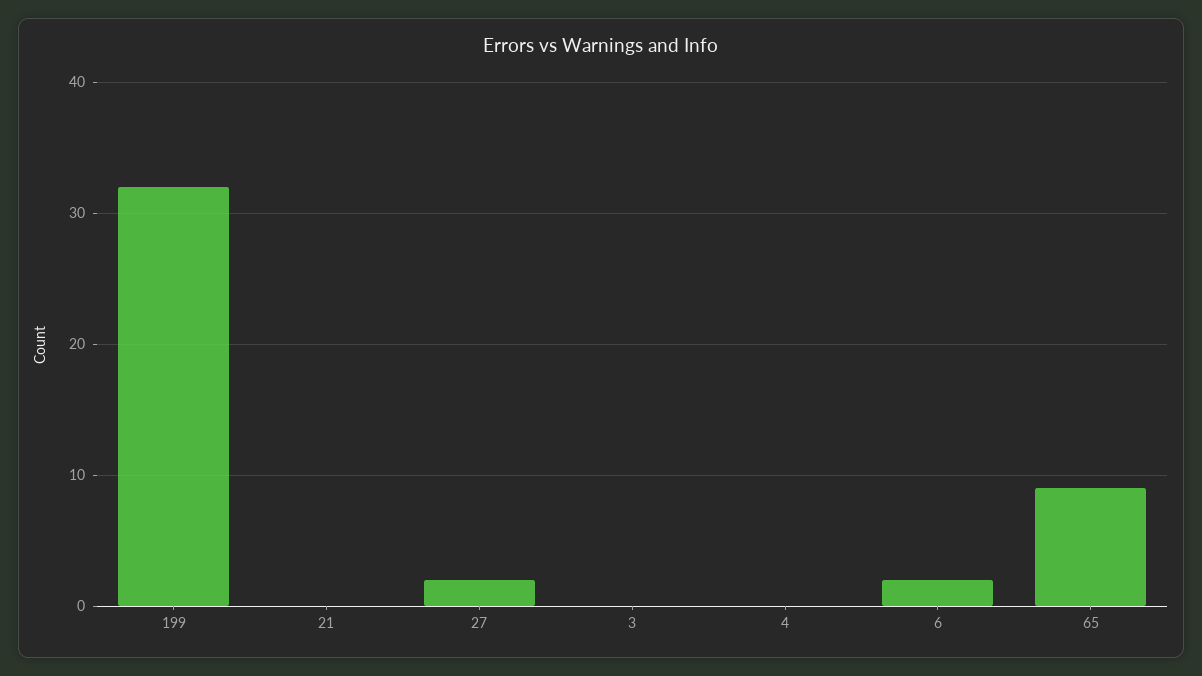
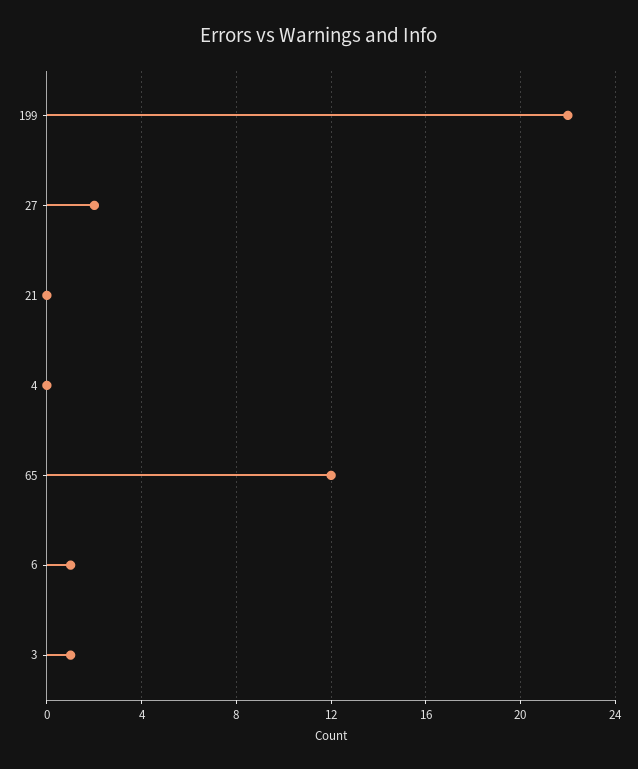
  {
-   "199": 32,
+   "199": 22,
    "21": 0,
    "27": 2,
-   "3": 0,
+   "3": 1,
    "4": 0,
-   "6": 2,
+   "6": 1,
-   "65": 9
+   "65": 12
  }

